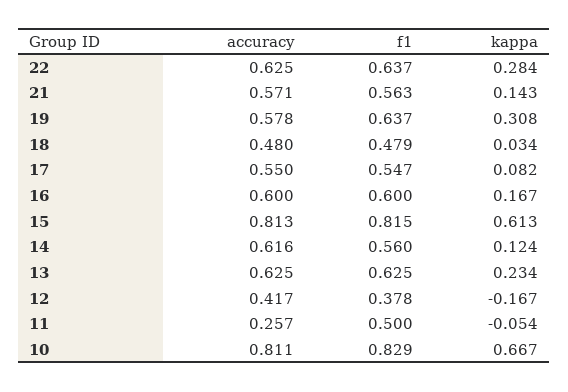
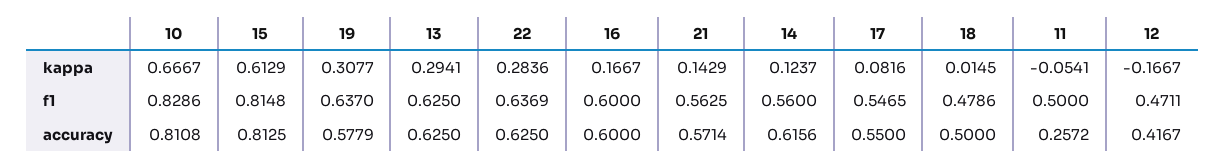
  {
    "accuracy": {
      "22": 0.625,
      "21": 0.5714,
      "19": 0.5779,
-     "18": 0.48,
+     "18": 0.5,
      "17": 0.55,
      "16": 0.6,
      "15": 0.8125,
      "14": 0.6156,
      "13": 0.625,
      "12": 0.4167,
      "11": 0.2572,
      "10": 0.8108
    },
    "f1": {
      "22": 0.6369,
      "21": 0.5625,
      "19": 0.637,
      "18": 0.4786,
      "17": 0.5465,
      "16": 0.6,
      "15": 0.8148,
      "14": 0.56,
      "13": 0.625,
-     "12": 0.378,
+     "12": 0.4711,
      "11": 0.5,
      "10": 0.8286
    },
    "kappa": {
      "22": 0.2836,
      "21": 0.1429,
      "19": 0.3077,
-     "18": 0.034,
+     "18": 0.0145,
      "17": 0.0816,
      "16": 0.1667,
      "15": 0.6129,
      "14": 0.1237,
-     "13": 0.234,
+     "13": 0.2941,
      "12": -0.1667,
      "11": -0.0541,
      "10": 0.6667
    }
  }

